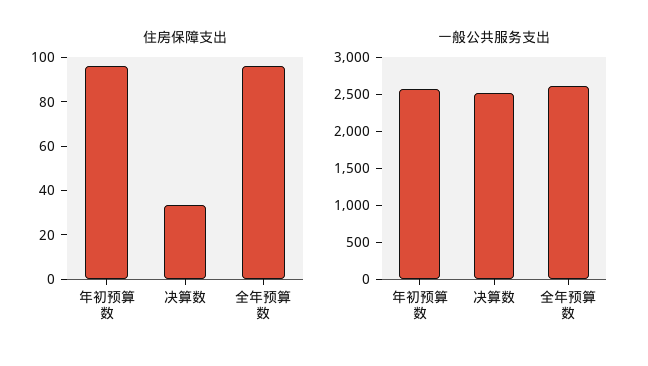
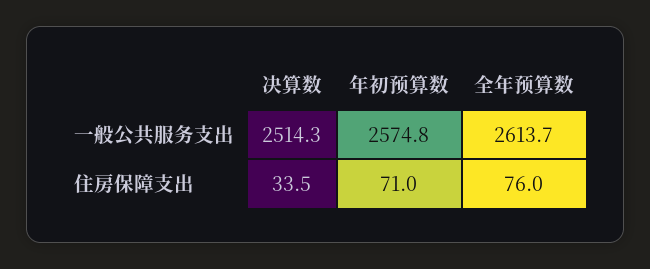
  {
    "住房保障支出": {
-     "年初预算数": 95,
+     "年初预算数": 71,
      "决算数": 33.5,
-     "全年预算数": 95
+     "全年预算数": 76
    },
    "一般公共服务支出": {
      "年初预算数": 2574.8,
      "决算数": 2514.3,
      "全年预算数": 2613.7
    }
  }

